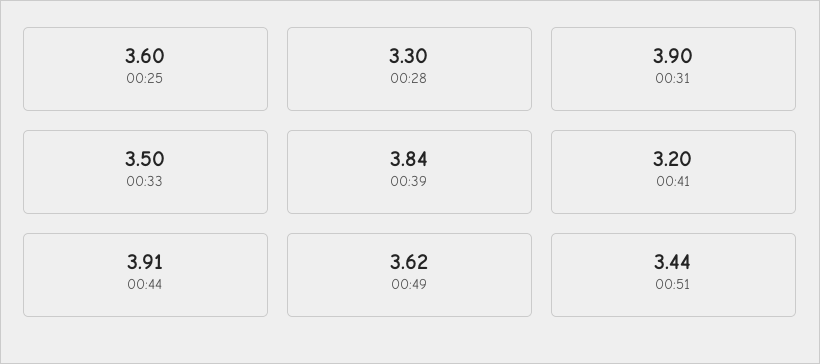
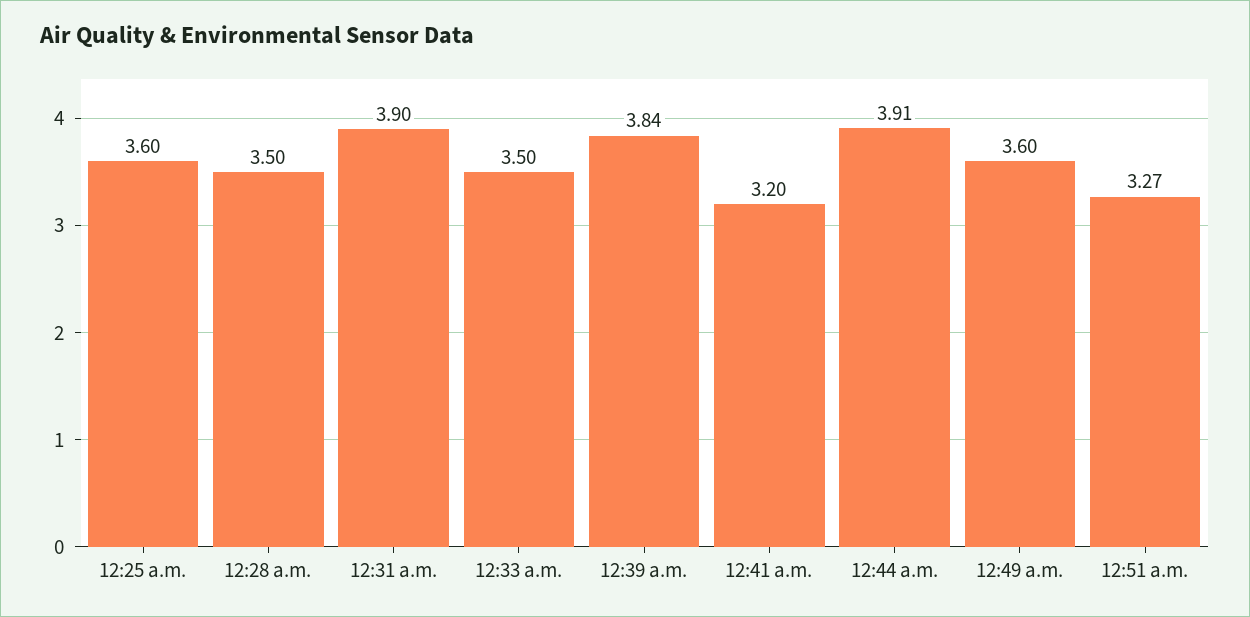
  {
    "00:25": 3.6,
-   "00:28": 3.3,
+   "00:28": 3.5,
    "00:31": 3.9,
    "00:33": 3.5,
    "00:39": 3.84,
    "00:41": 3.2,
    "00:44": 3.91,
-   "00:49": 3.62,
+   "00:49": 3.6,
-   "00:51": 3.44
+   "00:51": 3.27
  }

